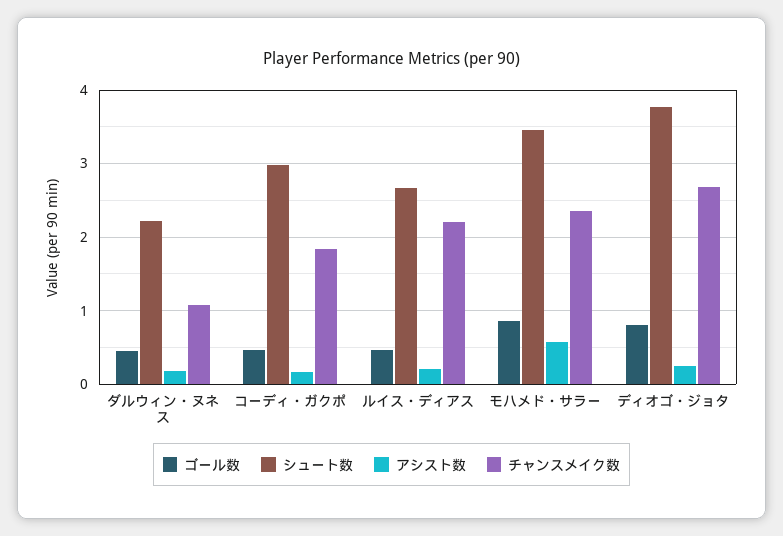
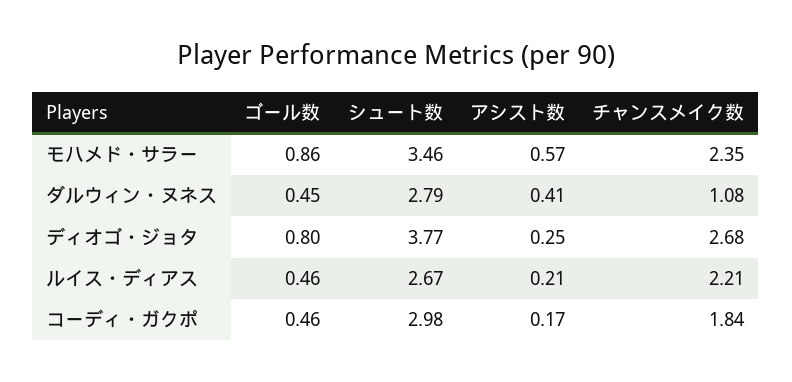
  {
    "ゴール数": {
      "ダルウィン・ヌネス": 0.45,
      "コーディ・ガクポ": 0.46,
      "ルイス・ディアス": 0.46,
      "モハメド・サラー": 0.86,
      "ディオゴ・ジョタ": 0.8
    },
    "シュート数": {
-     "ダルウィン・ヌネス": 2.2,
+     "ダルウィン・ヌネス": 2.79,
      "コーディ・ガクポ": 2.98,
      "ルイス・ディアス": 2.67,
      "モハメド・サラー": 3.46,
      "ディオゴ・ジョタ": 3.77
    },
    "アシスト数": {
-     "ダルウィン・ヌネス": 0.2,
+     "ダルウィン・ヌネス": 0.41,
      "コーディ・ガクポ": 0.17,
      "ルイス・ディアス": 0.21,
      "モハメド・サラー": 0.57,
      "ディオゴ・ジョタ": 0.25
    },
    "チャンスメイク数": {
      "ダルウィン・ヌネス": 1.08,
      "コーディ・ガクポ": 1.84,
      "ルイス・ディアス": 2.21,
      "モハメド・サラー": 2.35,
      "ディオゴ・ジョタ": 2.68
    }
  }

